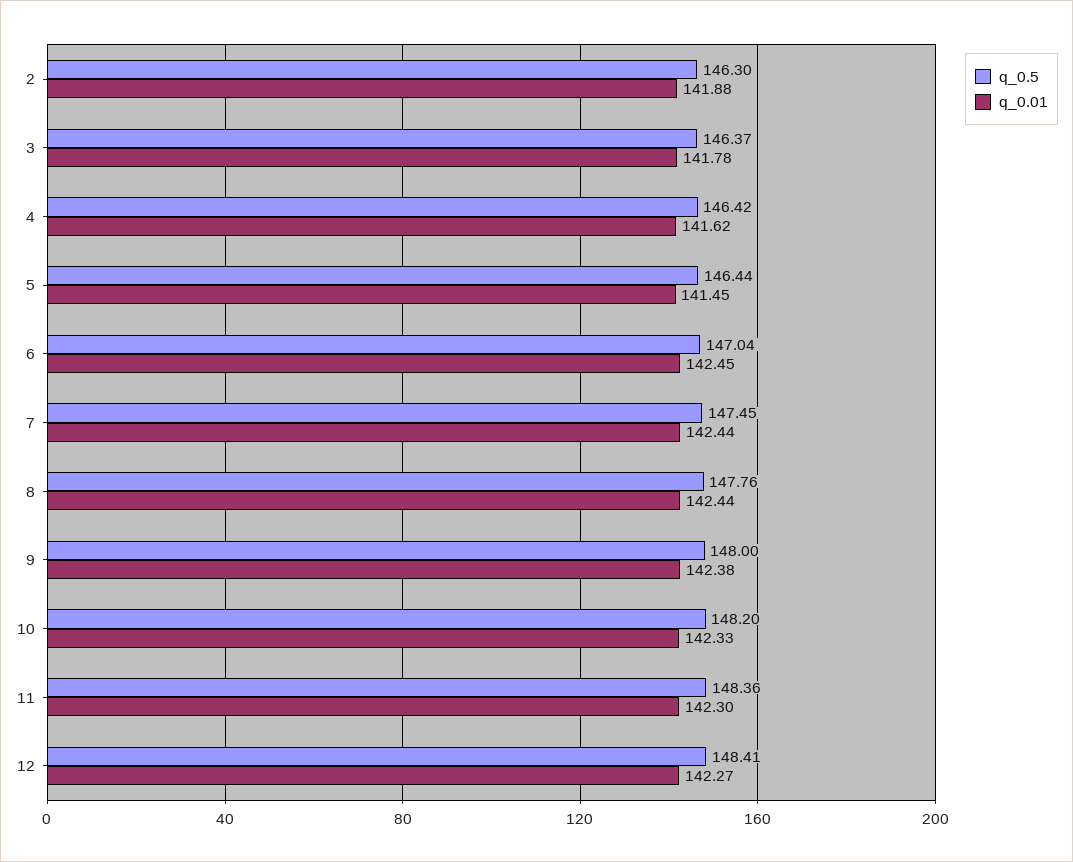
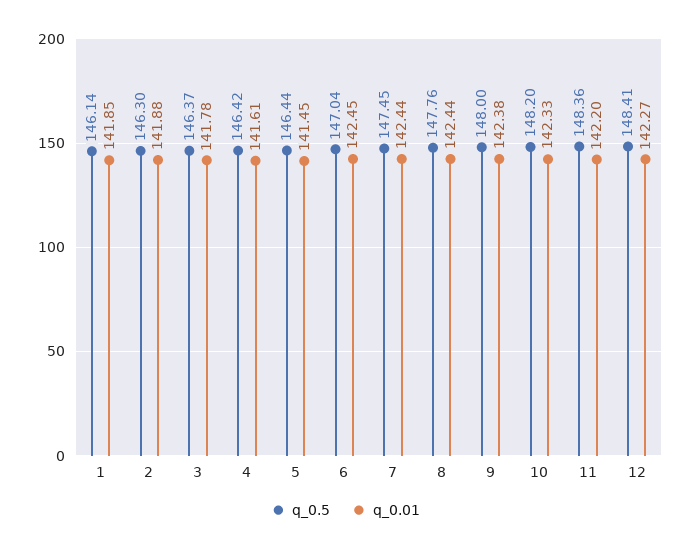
  {
    "q_0.5": {
      "2": 146.3,
      "3": 146.37,
      "4": 146.42,
      "5": 146.44,
      "6": 147.04,
      "7": 147.45,
      "8": 147.76,
      "9": 148,
      "10": 148.2,
      "11": 148.36,
-     "12": 148.41
+     "12": 148.41,
+     "1": 146.14
    },
    "q_0.01": {
      "2": 141.88,
      "3": 141.78,
-     "4": 141.62,
+     "4": 141.61,
      "5": 141.45,
      "6": 142.45,
      "7": 142.44,
      "8": 142.44,
      "9": 142.38,
      "10": 142.33,
-     "11": 142.3,
+     "11": 142.2,
-     "12": 142.27
+     "12": 142.27,
+     "1": 141.85
    }
  }

